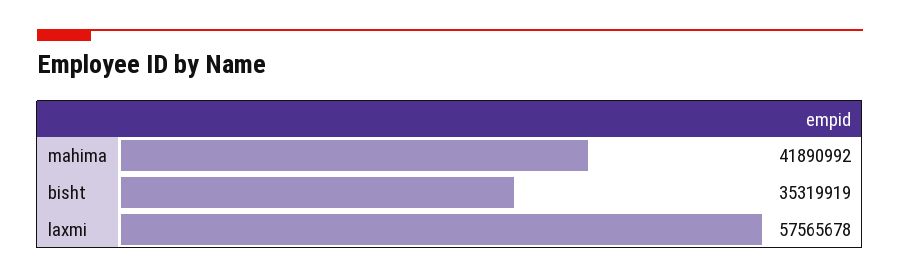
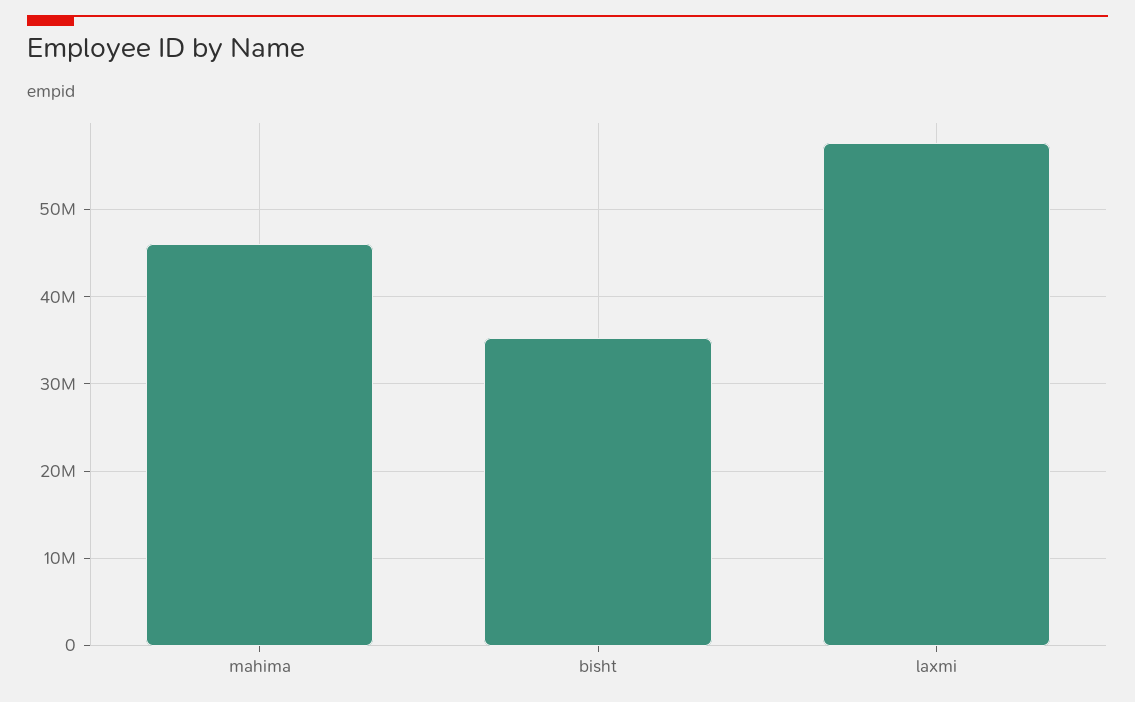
  {
-   "mahima": 41890992,
+   "mahima": 46000000,
    "bisht": 35319919,
    "laxmi": 57565678
  }

